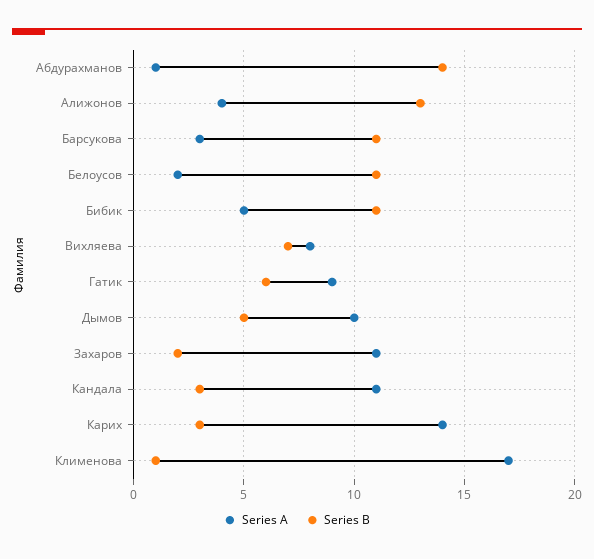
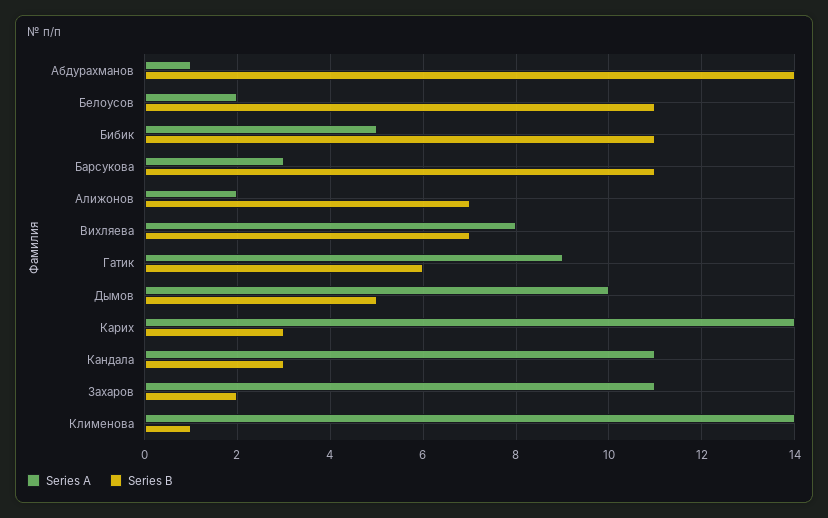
  {
    "Series A": {
      "Абдурахманов": 1,
-     "Алижонов": 4,
+     "Алижонов": 2,
      "Барсукова": 3,
      "Белоусов": 2,
      "Бибик": 5,
      "Вихляева": 8,
      "Гатик": 9,
      "Дымов": 10,
      "Захаров": 11,
      "Кандала": 11,
      "Карих": 14,
-     "Клименова": 17
+     "Клименова": 14
    },
    "Series B": {
      "Абдурахманов": 14,
-     "Алижонов": 13,
+     "Алижонов": 7,
      "Барсукова": 11,
      "Белоусов": 11,
      "Бибик": 11,
      "Вихляева": 7,
      "Гатик": 6,
      "Дымов": 5,
      "Захаров": 2,
      "Кандала": 3,
      "Карих": 3,
      "Клименова": 1
    }
  }

